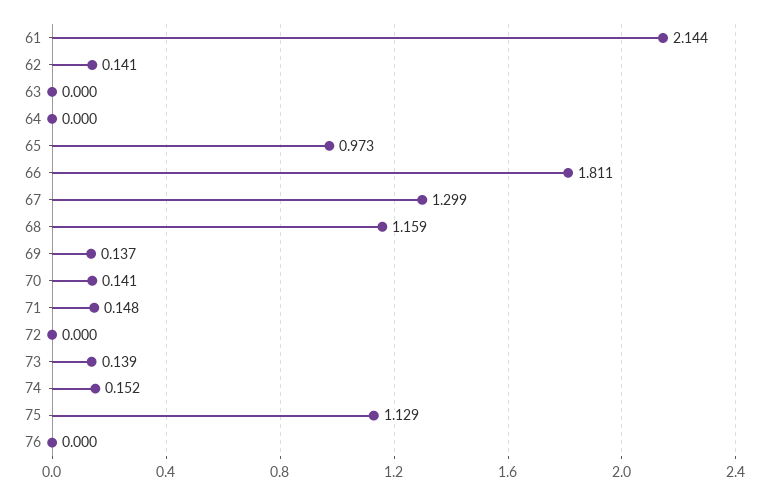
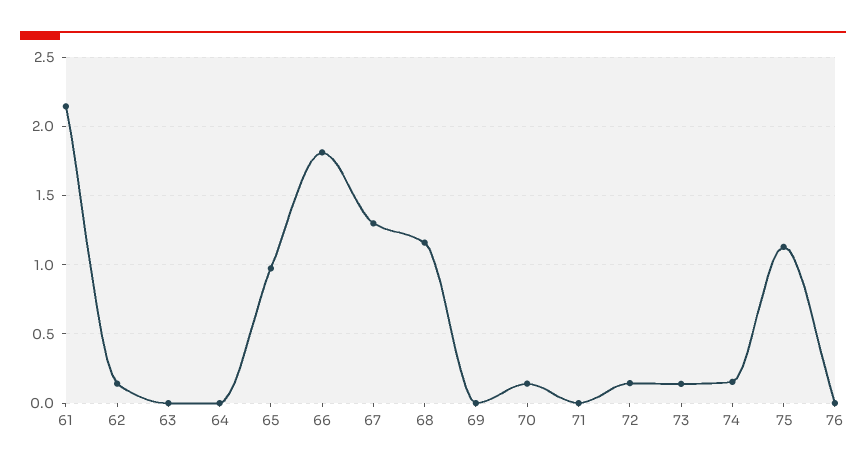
  {
    "61": 2.144,
    "62": 0.141,
    "63": 0,
    "64": 0,
    "65": 0.973,
    "66": 1.811,
    "67": 1.299,
    "68": 1.159,
-   "69": 0.137,
+   "69": 0,
    "70": 0.141,
-   "71": 0.148,
+   "71": 0,
-   "72": 0,
+   "72": 0.15,
    "73": 0.139,
    "74": 0.152,
    "75": 1.129,
    "76": 0
  }

